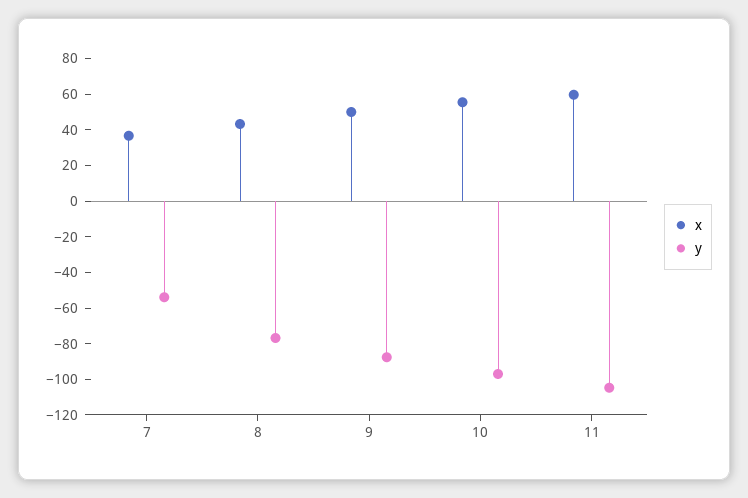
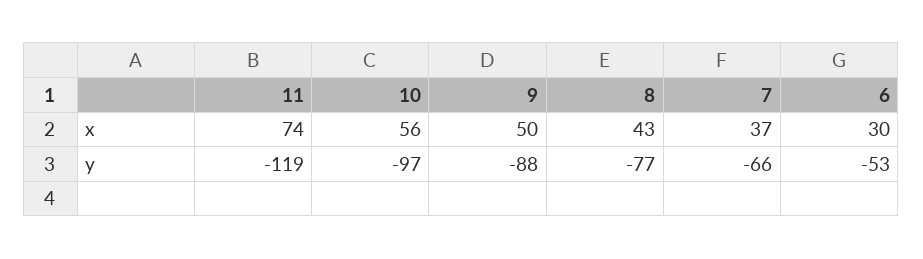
  {
    "x": {
      "7": 37,
      "8": 43,
      "9": 50,
      "10": 56,
-     "11": 60
+     "11": 74,
+     "6": 30
    },
    "y": {
-     "7": -55,
+     "7": -66,
      "8": -77,
      "9": -88,
      "10": -97,
-     "11": -105
+     "11": -119,
+     "6": -53
    }
  }

